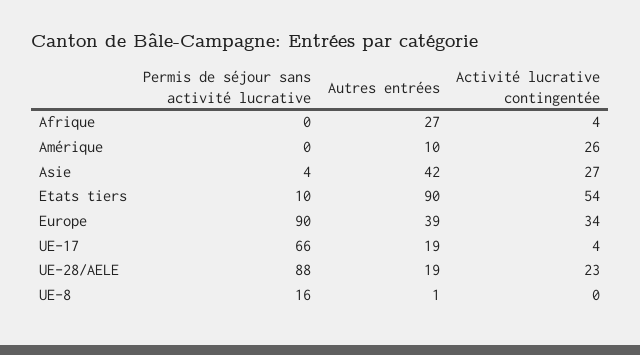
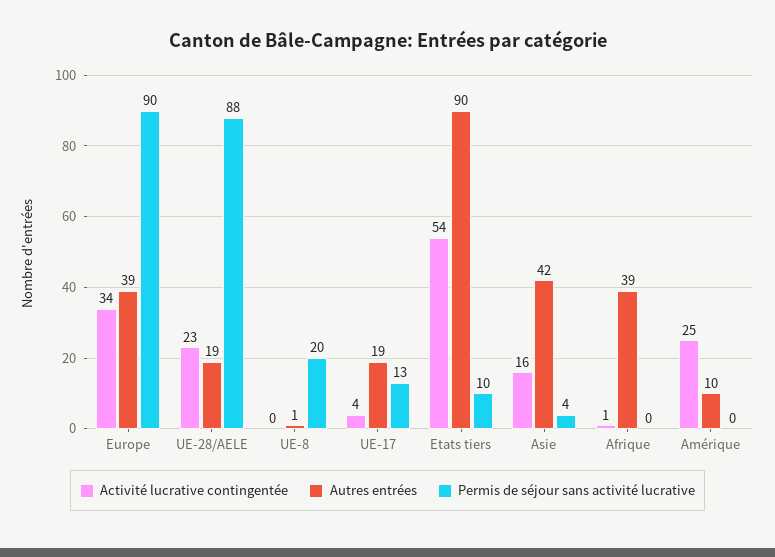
  {
    "Permis de séjour sans activité lucrative": {
      "Afrique": 0,
      "Amérique": 0,
      "Asie": 4,
      "Etats tiers": 10,
      "Europe": 90,
-     "UE-17": 66,
+     "UE-17": 13,
      "UE-28/AELE": 88,
-     "UE-8": 16
+     "UE-8": 20
    },
    "Autres entrées": {
-     "Afrique": 27,
+     "Afrique": 39,
      "Amérique": 10,
      "Asie": 42,
      "Etats tiers": 90,
      "Europe": 39,
      "UE-17": 19,
      "UE-28/AELE": 19,
      "UE-8": 1
    },
    "Activité lucrative contingentée": {
-     "Afrique": 4,
+     "Afrique": 1,
-     "Amérique": 26,
+     "Amérique": 25,
-     "Asie": 27,
+     "Asie": 16,
      "Etats tiers": 54,
      "Europe": 34,
      "UE-17": 4,
      "UE-28/AELE": 23,
      "UE-8": 0
    }
  }

